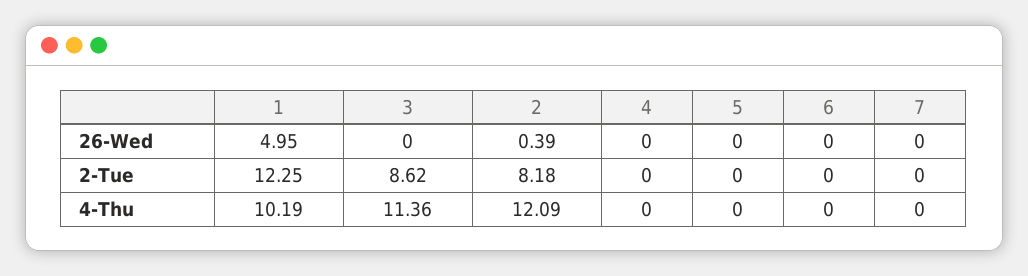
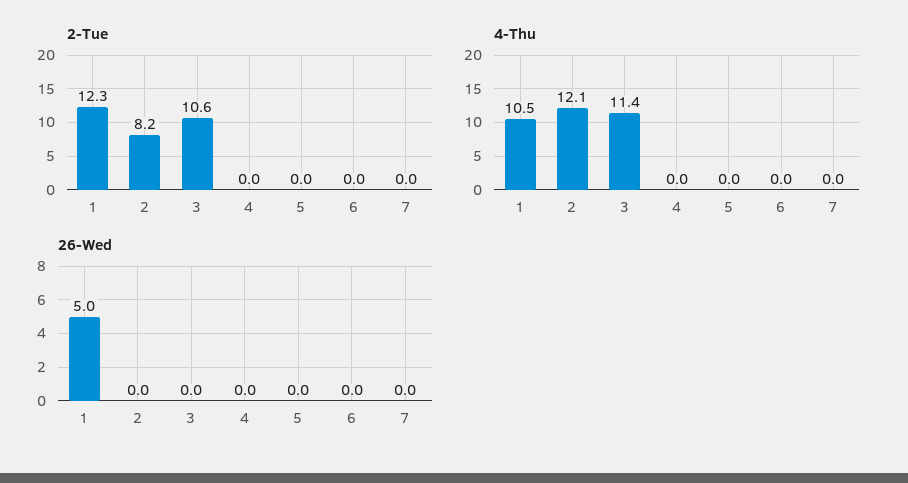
  {
    "26-Wed": {
      "1": 4.95,
      "3": 0,
-     "2": 0.39,
+     "2": 0,
      "4": 0,
      "5": 0,
      "6": 0,
      "7": 0
    },
    "2-Tue": {
      "1": 12.25,
-     "3": 8.62,
+     "3": 10.6,
      "2": 8.18,
      "4": 0,
      "5": 0,
      "6": 0,
      "7": 0
    },
    "4-Thu": {
-     "1": 10.19,
+     "1": 10.5,
      "3": 11.36,
      "2": 12.09,
      "4": 0,
      "5": 0,
      "6": 0,
      "7": 0
    }
  }

